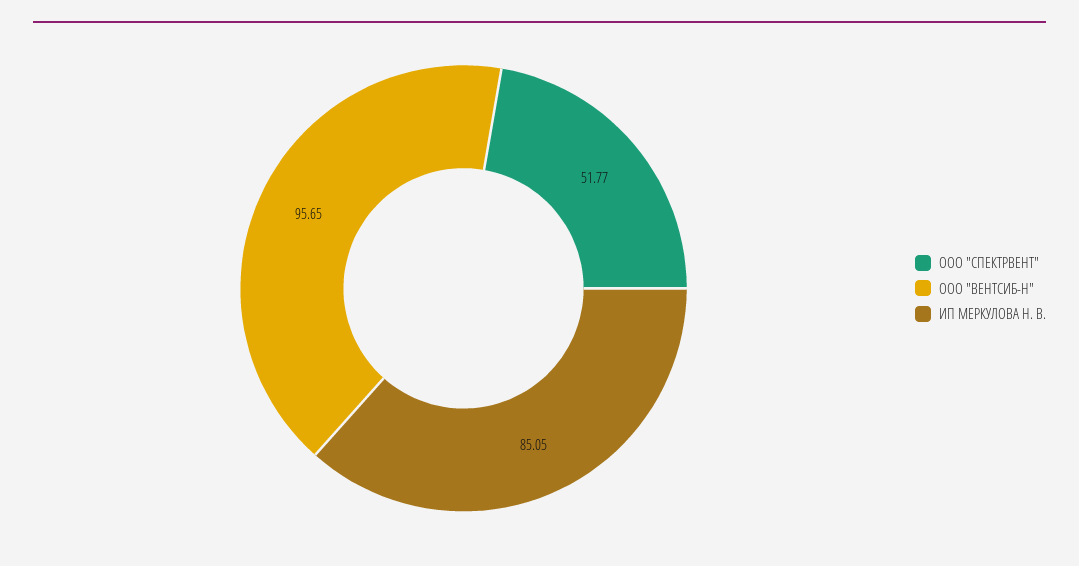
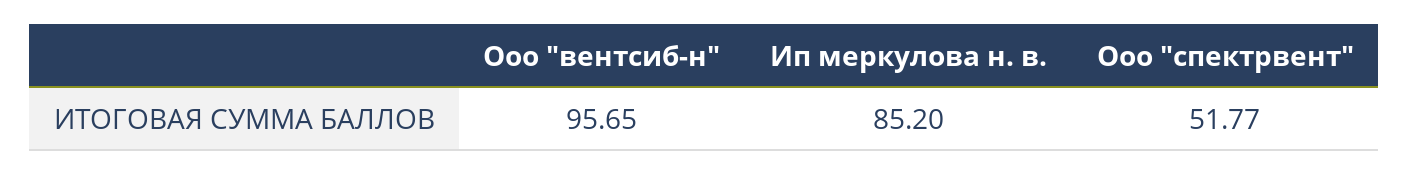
  {
    "ООО \"СПЕКТРВЕНТ\"": 51.77,
    "ООО \"ВЕНТСИБ-Н\"": 95.65,
-   "ИП МЕРКУЛОВА Н. В.": 85.05
+   "ИП МЕРКУЛОВА Н. В.": 85.2
  }

